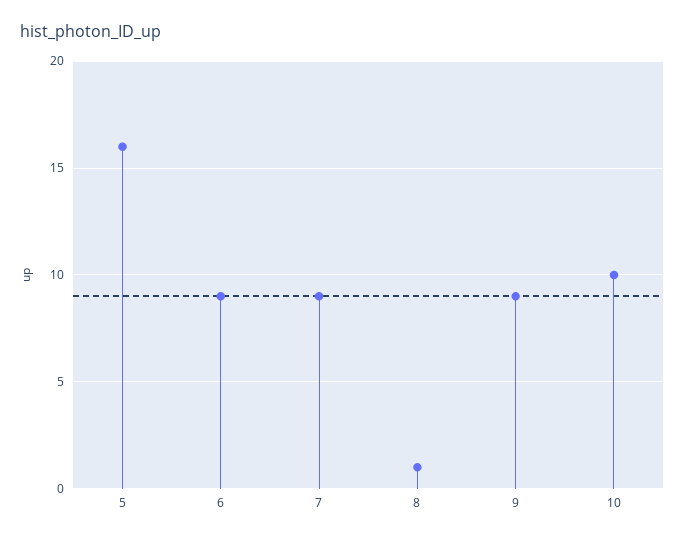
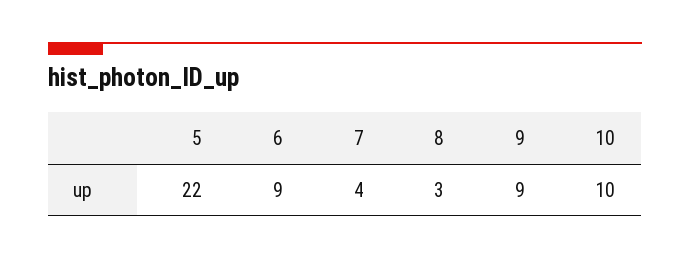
  {
-   "5": 16,
+   "5": 22,
    "6": 9,
-   "7": 9,
+   "7": 4,
-   "8": 1,
+   "8": 3,
    "9": 9,
    "10": 10
  }

